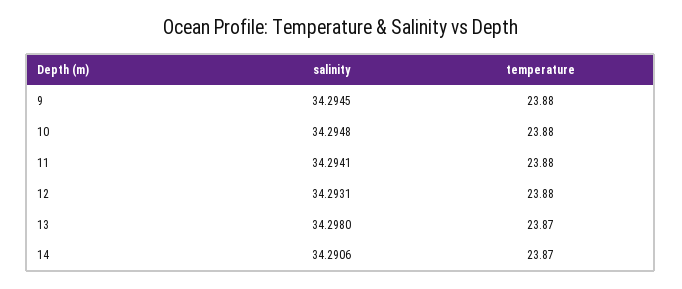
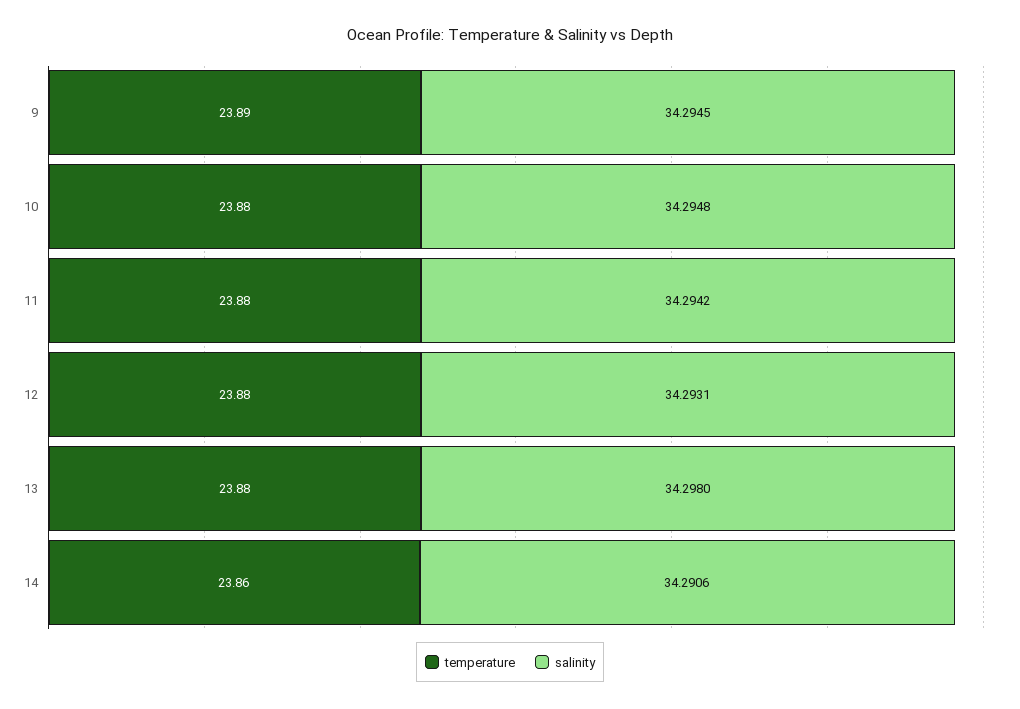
  {
    "salinity": {
      "9": 34.2945,
      "10": 34.2948,
-     "11": 34.2941,
+     "11": 34.2942,
      "12": 34.2931,
      "13": 34.298,
      "14": 34.2906
    },
    "temperature": {
-     "9": 23.88,
+     "9": 23.89,
      "10": 23.88,
      "11": 23.88,
      "12": 23.88,
-     "13": 23.87,
+     "13": 23.88,
-     "14": 23.87
+     "14": 23.86
    }
  }

